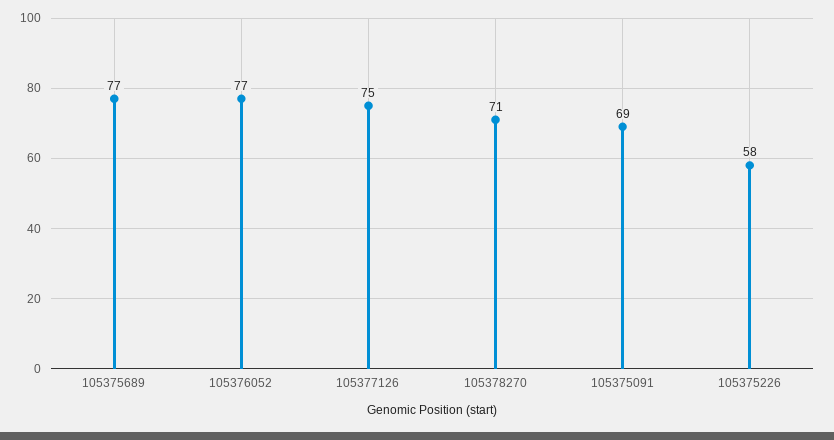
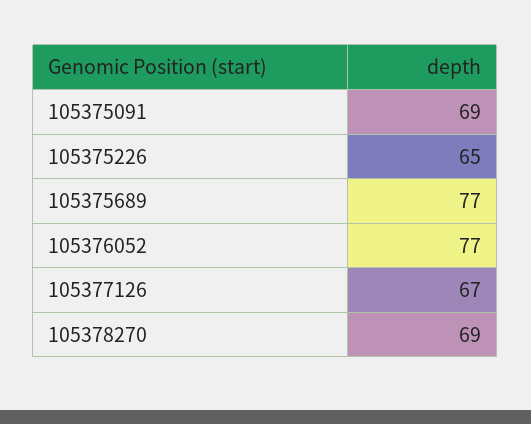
  {
    "105375689": 77,
    "105376052": 77,
-   "105377126": 75,
+   "105377126": 67,
-   "105378270": 71,
+   "105378270": 69,
    "105375091": 69,
-   "105375226": 58
+   "105375226": 65
  }

